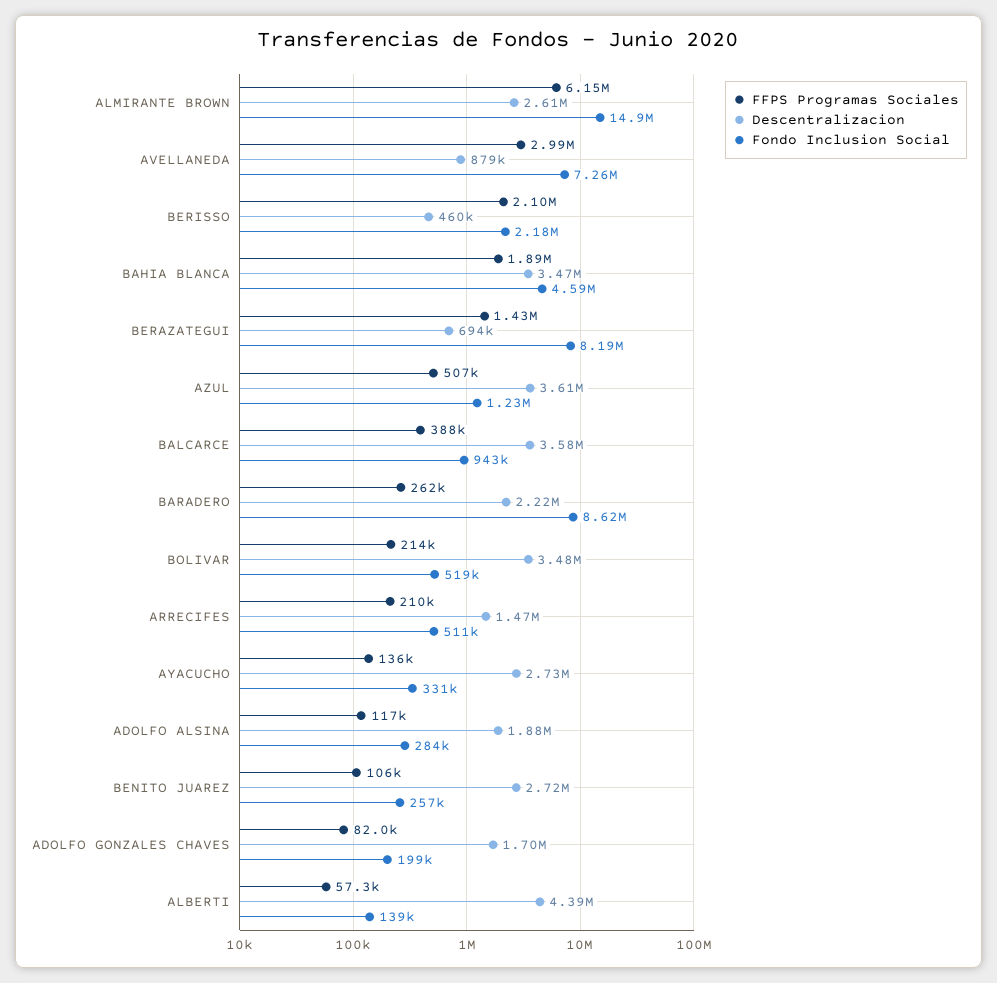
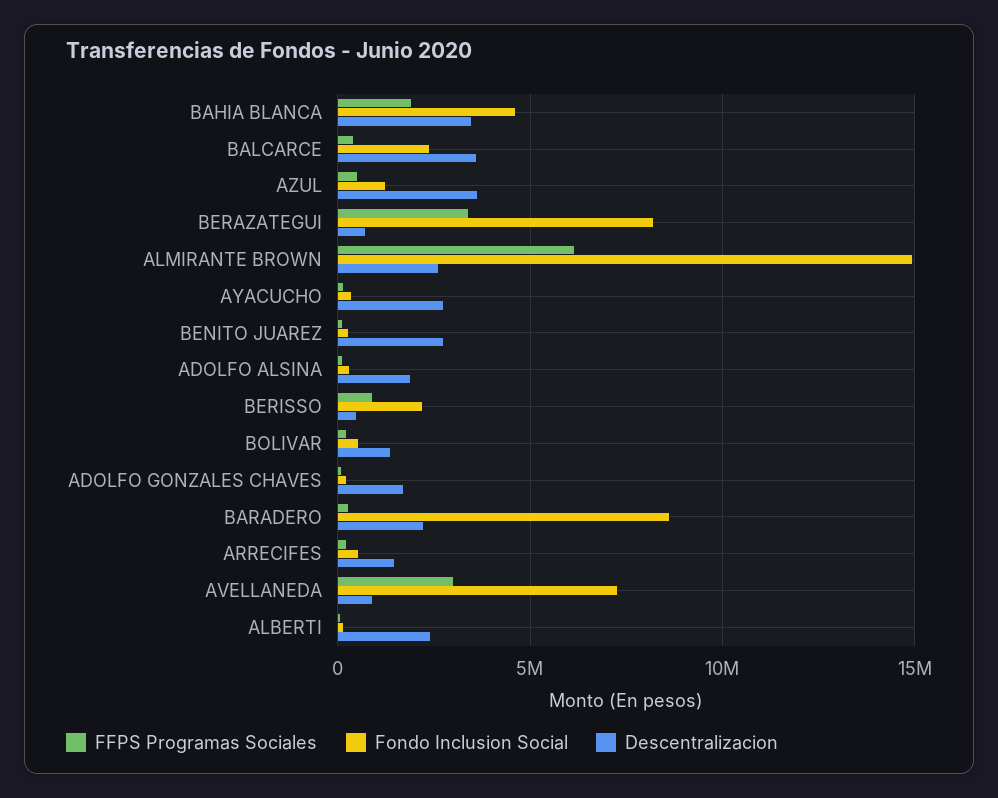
  {
    "FFPS Programas Sociales": {
      "ALMIRANTE BROWN": 6150000,
      "AVELLANEDA": 2990000,
-     "BERISSO": 2100000,
+     "BERISSO": 1000000,
      "BAHIA BLANCA": 1890000,
-     "BERAZATEGUI": 1430000,
+     "BERAZATEGUI": 3500000,
      "AZUL": 507000,
      "BALCARCE": 388000,
      "BARADERO": 262000,
      "BOLIVAR": 214000,
      "ARRECIFES": 210000,
      "AYACUCHO": 136000,
      "ADOLFO ALSINA": 117000,
      "BENITO JUAREZ": 106000,
      "ADOLFO GONZALES CHAVES": 82000,
      "ALBERTI": 57300
    },
    "Descentralizacion": {
      "ALMIRANTE BROWN": 2610000,
      "AVELLANEDA": 879000,
      "BERISSO": 460000,
      "BAHIA BLANCA": 3470000,
      "BERAZATEGUI": 694000,
      "AZUL": 3610000,
      "BALCARCE": 3580000,
      "BARADERO": 2220000,
-     "BOLIVAR": 3480000,
+     "BOLIVAR": 1500000,
      "ARRECIFES": 1470000,
      "AYACUCHO": 2730000,
      "ADOLFO ALSINA": 1880000,
      "BENITO JUAREZ": 2720000,
      "ADOLFO GONZALES CHAVES": 1700000,
-     "ALBERTI": 4390000
+     "ALBERTI": 2500000
    },
    "Fondo Inclusion Social": {
      "ALMIRANTE BROWN": 14900000,
      "AVELLANEDA": 7260000,
      "BERISSO": 2180000,
      "BAHIA BLANCA": 4590000,
      "BERAZATEGUI": 8190000,
      "AZUL": 1230000,
-     "BALCARCE": 943000,
+     "BALCARCE": 2500000,
      "BARADERO": 8620000,
      "BOLIVAR": 519000,
      "ARRECIFES": 511000,
      "AYACUCHO": 331000,
      "ADOLFO ALSINA": 284000,
      "BENITO JUAREZ": 257000,
      "ADOLFO GONZALES CHAVES": 199000,
      "ALBERTI": 139000
    }
  }

